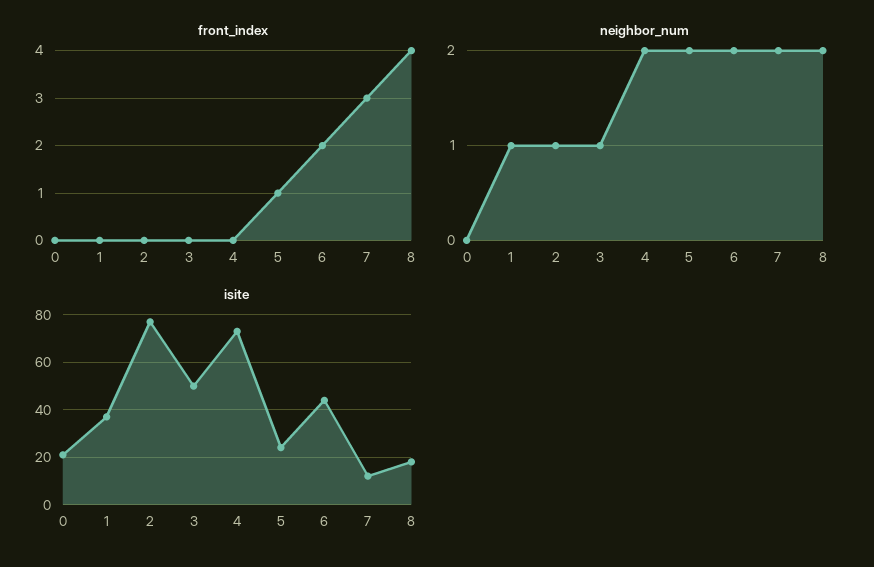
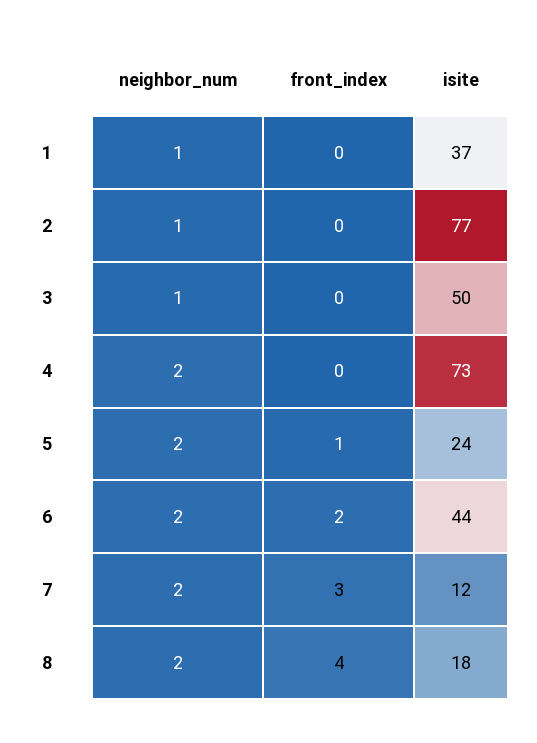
  {
    "front_index": {
-     "0": 0,
      "1": 0,
      "2": 0,
      "3": 0,
      "4": 0,
      "5": 1,
      "6": 2,
      "7": 3,
      "8": 4
    },
    "neighbor_num": {
-     "0": 0,
      "1": 1,
      "2": 1,
      "3": 1,
      "4": 2,
      "5": 2,
      "6": 2,
      "7": 2,
      "8": 2
    },
    "isite": {
-     "0": 20,
      "1": 37,
      "2": 77,
      "3": 50,
      "4": 73,
      "5": 24,
      "6": 44,
      "7": 12,
      "8": 18
    }
  }

